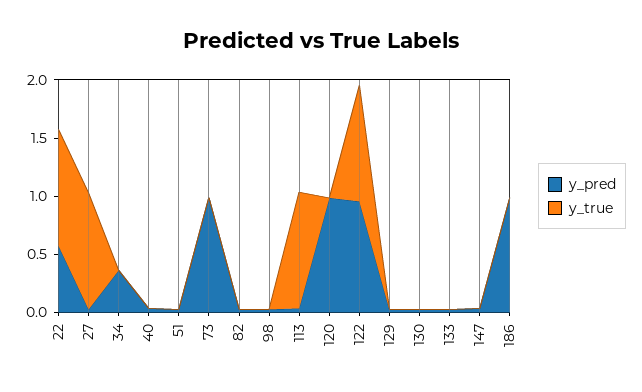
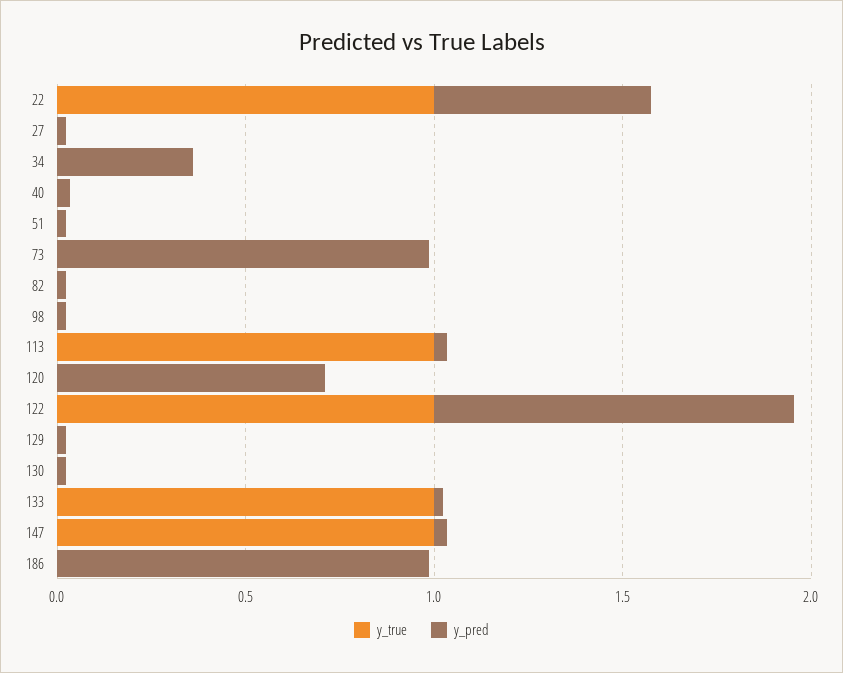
  {
    "y_pred": {
      "22": 0.6,
      "27": 0,
      "34": 0.4,
      "40": 0,
      "51": 0,
      "73": 1,
      "82": 0,
      "98": 0,
      "113": 0,
-     "120": 1,
+     "120": 0.7,
      "122": 1,
      "129": 0,
      "130": 0,
      "133": 0,
      "147": 0,
      "186": 1
    },
    "y_true": {
      "22": 1,
-     "27": 1,
+     "27": 0,
      "34": 0,
      "40": 0,
      "51": 0,
      "73": 0,
      "82": 0,
      "98": 0,
      "113": 1,
      "120": 0,
      "122": 1,
      "129": 0,
      "130": 0,
-     "133": 0,
+     "133": 1,
-     "147": 0,
+     "147": 1,
      "186": 0
    }
  }

